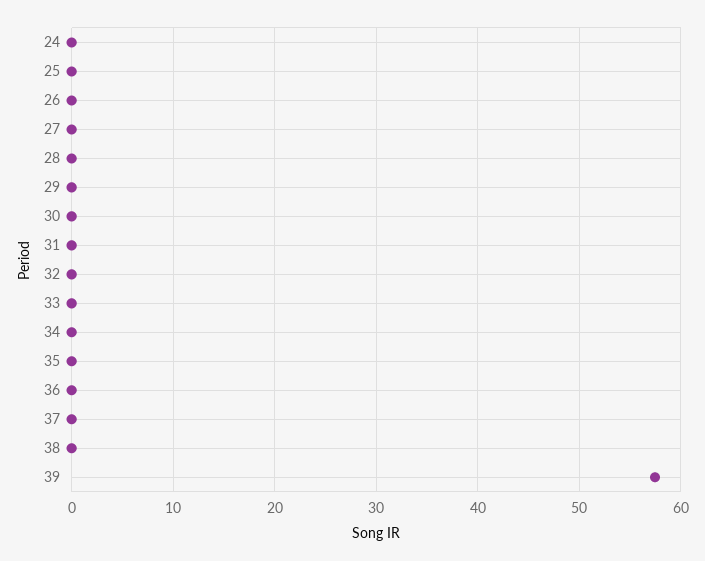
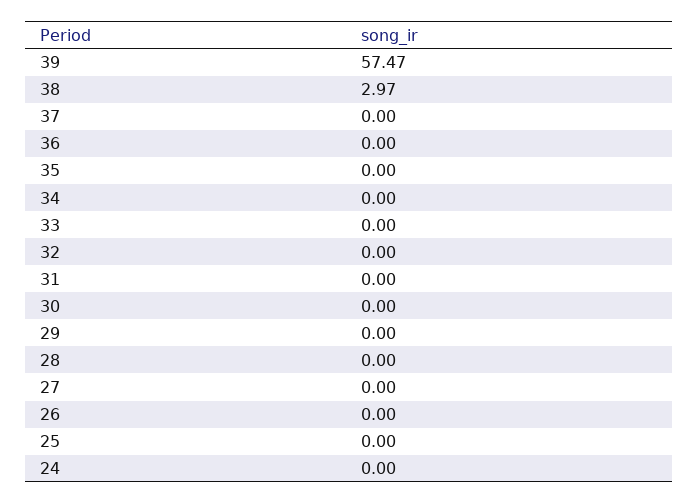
  {
    "24": 0,
    "25": 0,
    "26": 0,
    "27": 0,
    "28": 0,
    "29": 0,
    "30": 0,
    "31": 0,
    "32": 0,
    "33": 0,
    "34": 0,
    "35": 0,
    "36": 0,
    "37": 0,
-   "38": 0,
+   "38": 2.97,
    "39": 57.47
  }

